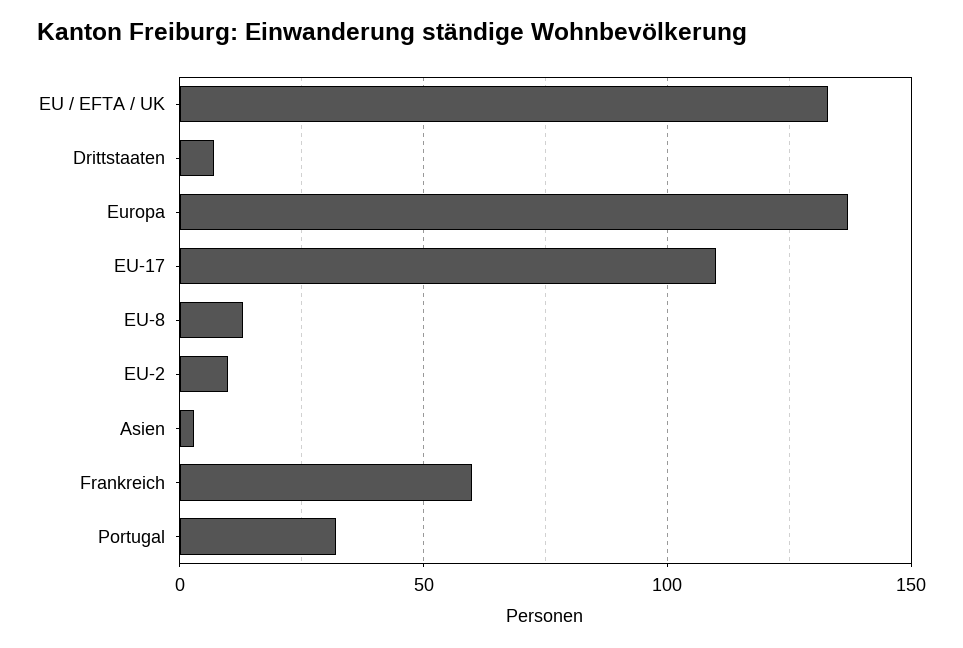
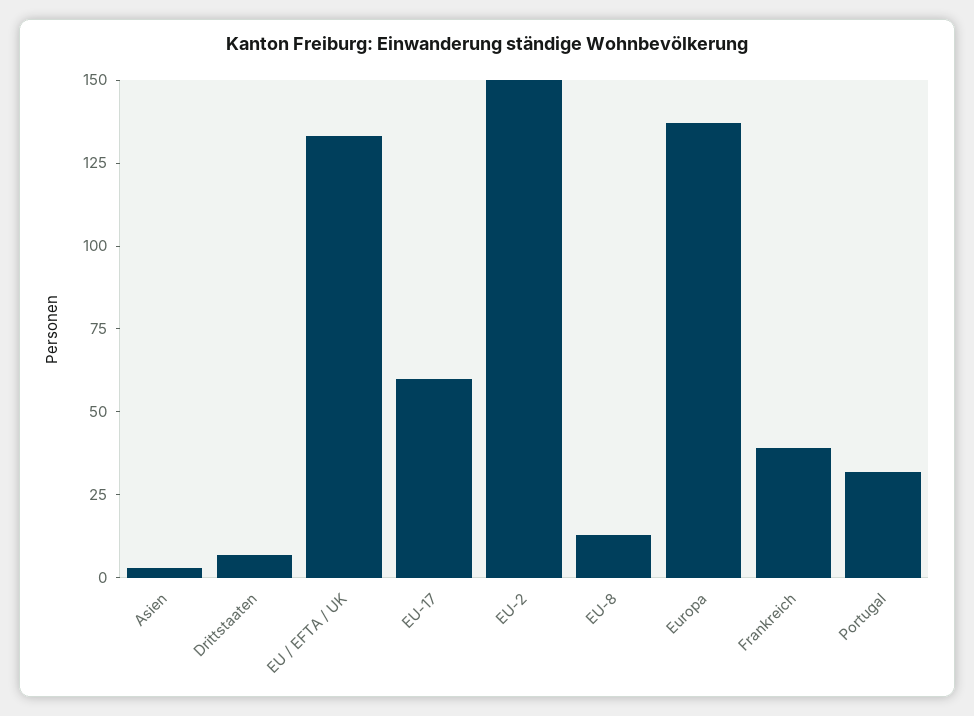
  {
    "EU / EFTA / UK": 135,
    "Drittstaaten": 5,
    "Europa": 135,
-   "EU-17": 110,
+   "EU-17": 60,
    "EU-8": 15,
-   "EU-2": 10,
+   "EU-2": 150,
    "Asien": 5,
-   "Frankreich": 60,
+   "Frankreich": 40,
    "Portugal": 30
  }

